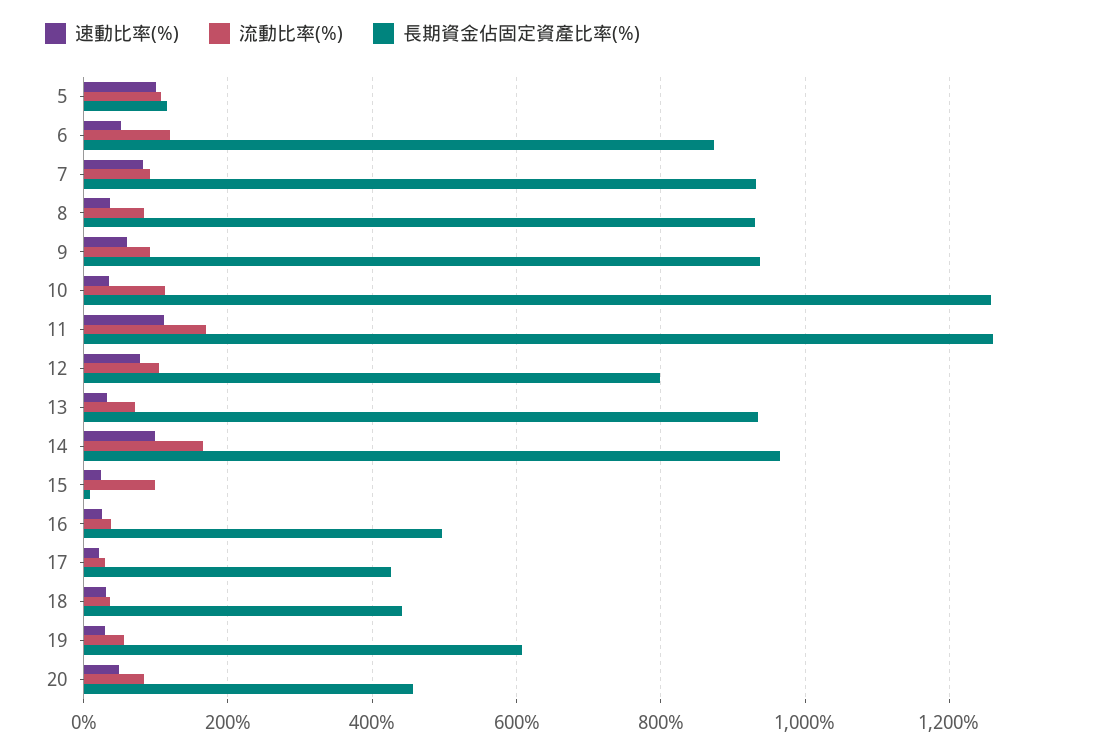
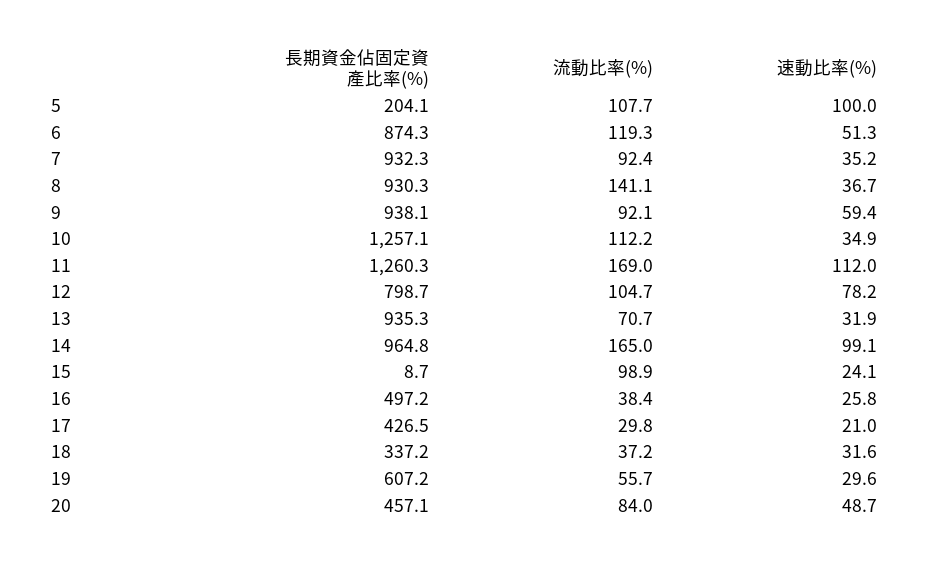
  {
    "速動比率(%)": {
      "5": 100,
      "6": 51.3,
-     "7": 80,
+     "7": 35.2,
      "8": 36.7,
      "9": 59.4,
      "10": 34.9,
      "11": 112,
      "12": 78.2,
      "13": 31.9,
      "14": 99.1,
      "15": 24.1,
      "16": 25.8,
      "17": 21,
      "18": 31.6,
      "19": 29.6,
      "20": 48.7
    },
    "流動比率(%)": {
      "5": 107.7,
      "6": 119.3,
      "7": 92.4,
-     "8": 80,
+     "8": 141.1,
      "9": 92.1,
      "10": 112.2,
      "11": 169,
      "12": 104.7,
      "13": 70.7,
      "14": 165,
      "15": 98.9,
      "16": 38.4,
      "17": 29.8,
      "18": 37.2,
      "19": 55.7,
      "20": 84
    },
    "長期資金佔固定資產比率(%)": {
-     "5": 120,
+     "5": 204.1,
      "6": 874.3,
      "7": 932.3,
      "8": 930.3,
      "9": 938.1,
      "10": 1257.1,
      "11": 1260.3,
      "12": 798.7,
      "13": 935.3,
      "14": 964.8,
      "15": 8.7,
      "16": 497.2,
      "17": 426.5,
-     "18": 440,
+     "18": 337.2,
      "19": 607.2,
      "20": 457.1
    }
  }

